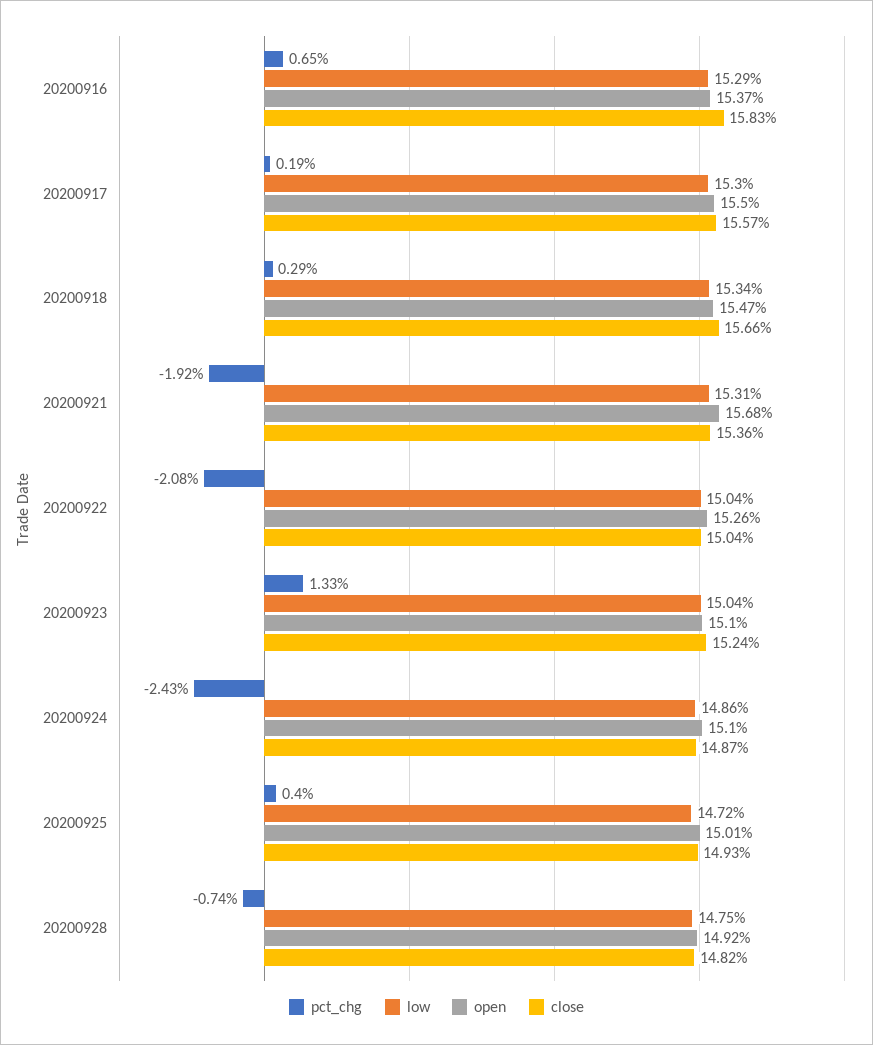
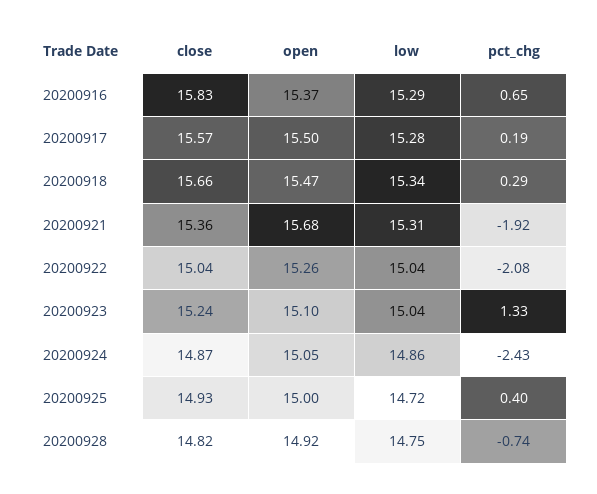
  {
    "pct_chg": {
      "20200916": 0.65,
      "20200917": 0.19,
      "20200918": 0.29,
      "20200921": -1.92,
      "20200922": -2.08,
      "20200923": 1.33,
      "20200924": -2.43,
      "20200925": 0.4,
      "20200928": -0.74
    },
    "low": {
      "20200916": 15.29,
-     "20200917": 15.3,
+     "20200917": 15.28,
      "20200918": 15.34,
      "20200921": 15.31,
      "20200922": 15.04,
      "20200923": 15.04,
      "20200924": 14.86,
      "20200925": 14.72,
      "20200928": 14.75
    },
    "open": {
      "20200916": 15.37,
      "20200917": 15.5,
      "20200918": 15.47,
      "20200921": 15.68,
      "20200922": 15.26,
      "20200923": 15.1,
-     "20200924": 15.1,
+     "20200924": 15.05,
-     "20200925": 15.01,
+     "20200925": 15,
      "20200928": 14.92
    },
    "close": {
      "20200916": 15.83,
      "20200917": 15.57,
      "20200918": 15.66,
      "20200921": 15.36,
      "20200922": 15.04,
      "20200923": 15.24,
      "20200924": 14.87,
      "20200925": 14.93,
      "20200928": 14.82
    }
  }

